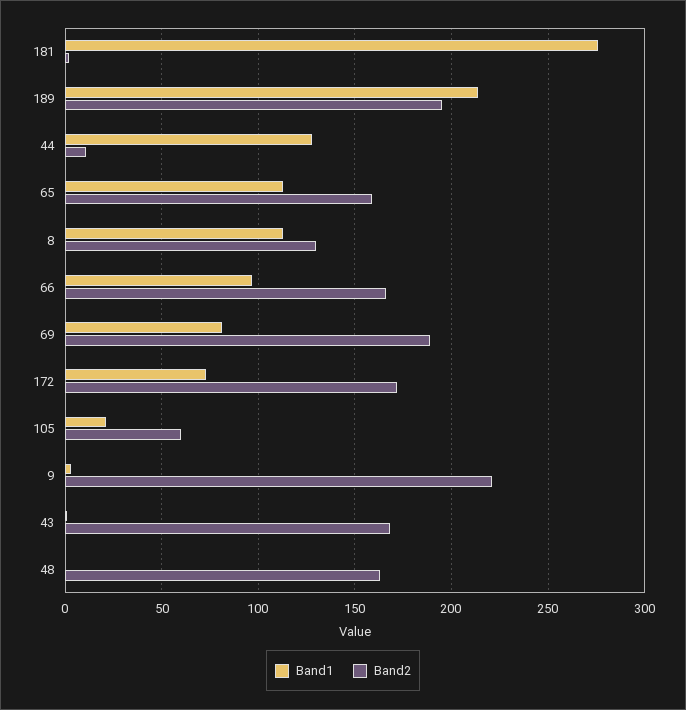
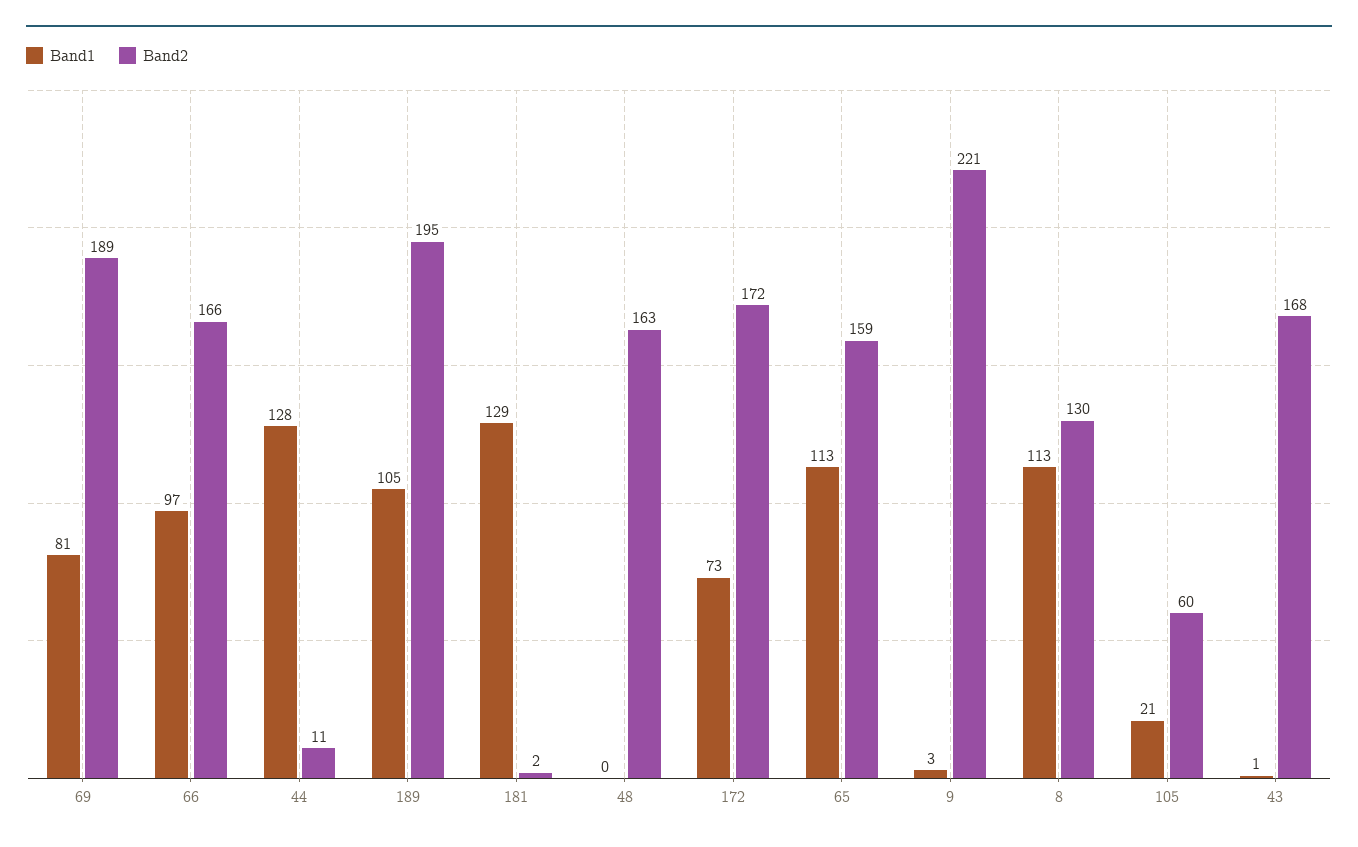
  {
    "Band1": {
-     "181": 275,
+     "181": 129,
-     "189": 215,
+     "189": 105,
      "44": 128,
      "65": 113,
      "8": 113,
      "66": 97,
      "69": 81,
      "172": 73,
      "105": 21,
      "9": 3,
      "43": 1,
      "48": 0
    },
    "Band2": {
      "181": 2,
      "189": 195,
      "44": 11,
      "65": 159,
      "8": 130,
      "66": 166,
      "69": 189,
      "172": 172,
      "105": 60,
      "9": 221,
      "43": 168,
      "48": 163
    }
  }

